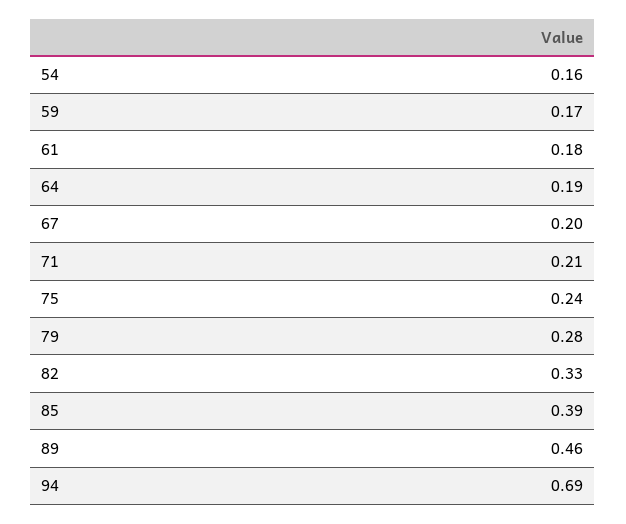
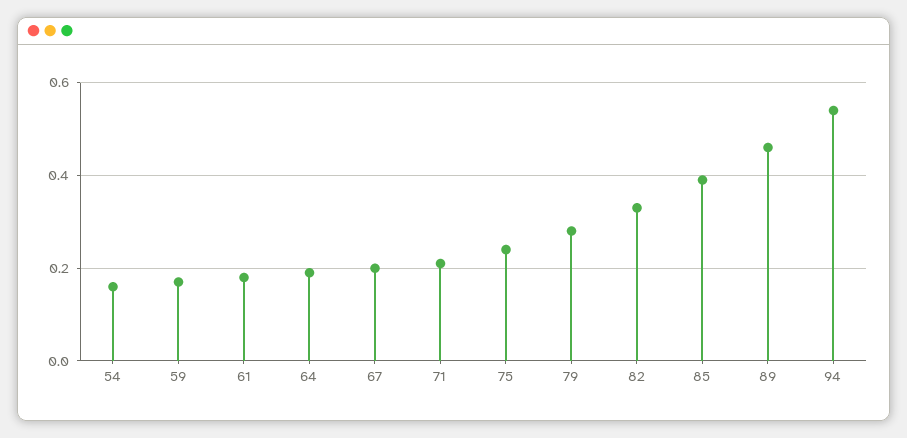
  {
    "54": 0.16,
    "59": 0.17,
    "61": 0.18,
    "64": 0.19,
    "67": 0.2,
    "71": 0.21,
    "75": 0.24,
    "79": 0.28,
    "82": 0.33,
    "85": 0.39,
    "89": 0.46,
-   "94": 0.69
+   "94": 0.55
  }

